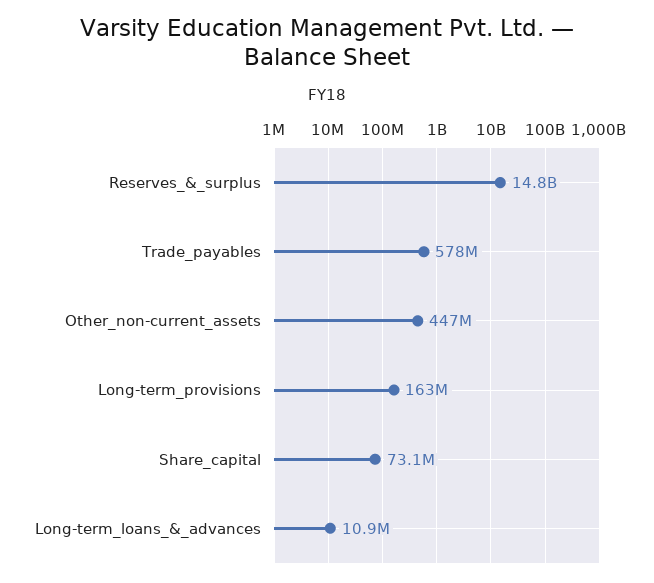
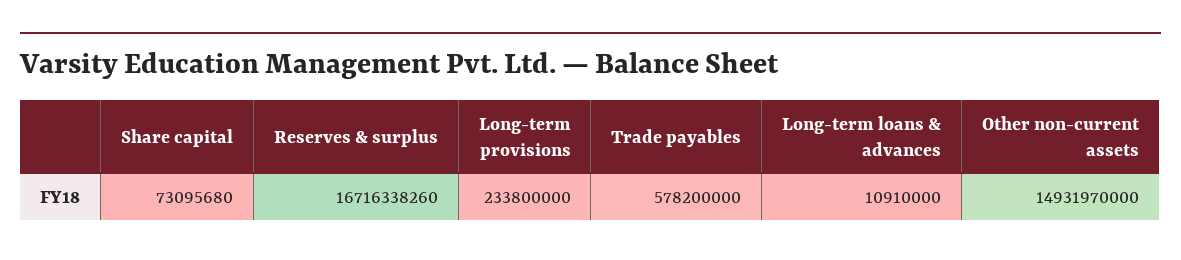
  {
-   "Reserves_&_surplus": 14800000000,
+   "Reserves_&_surplus": 16716338260,
    "Trade_payables": 578200000,
-   "Other_non-current_assets": 447000000,
+   "Other_non-current_assets": 14931970000,
-   "Long-term_provisions": 163000000,
+   "Long-term_provisions": 233800000,
    "Share_capital": 73095680,
    "Long-term_loans_&_advances": 10910000
  }

